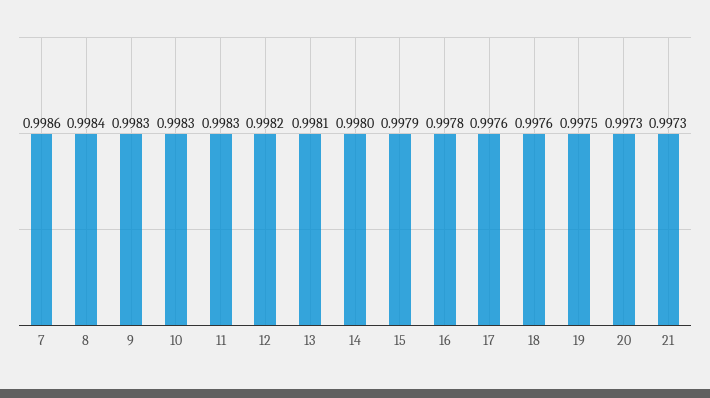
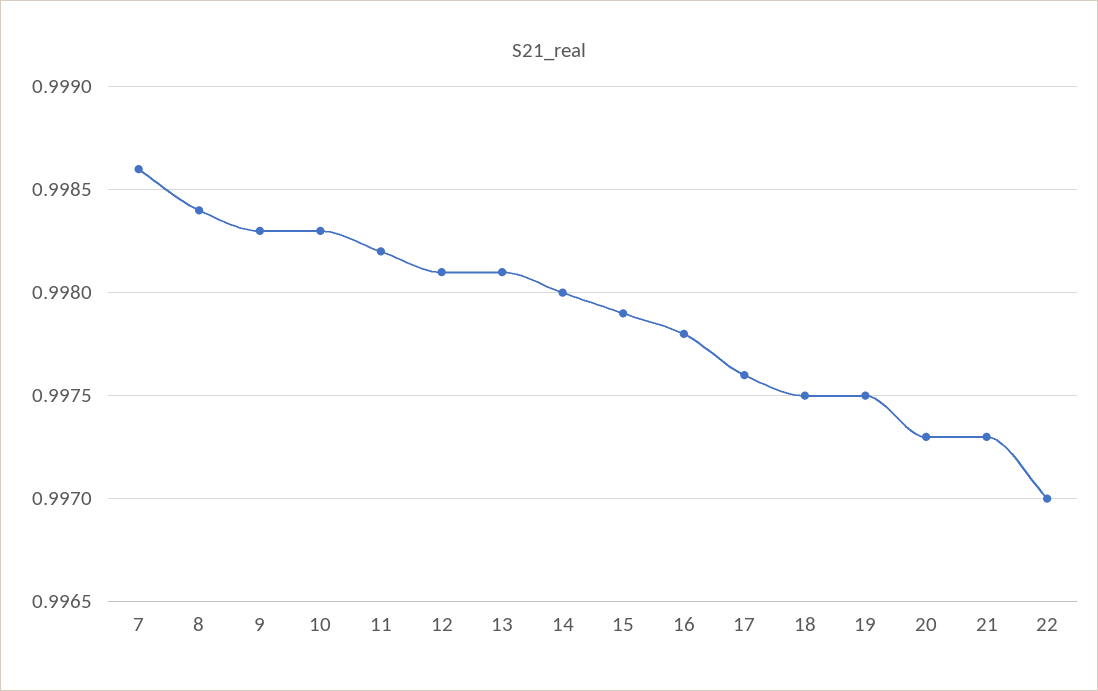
  {
    "7": 0.9986,
    "8": 0.9984,
    "9": 0.9983,
    "10": 0.9983,
-   "11": 0.9983,
+   "11": 0.9982,
-   "12": 0.9982,
+   "12": 0.9981,
    "13": 0.9981,
    "14": 0.998,
    "15": 0.9979,
    "16": 0.9978,
    "17": 0.9976,
-   "18": 0.9976,
+   "18": 0.9975,
    "19": 0.9975,
    "20": 0.9973,
-   "21": 0.9973
+   "21": 0.9973,
+   "22": 0.997
  }

